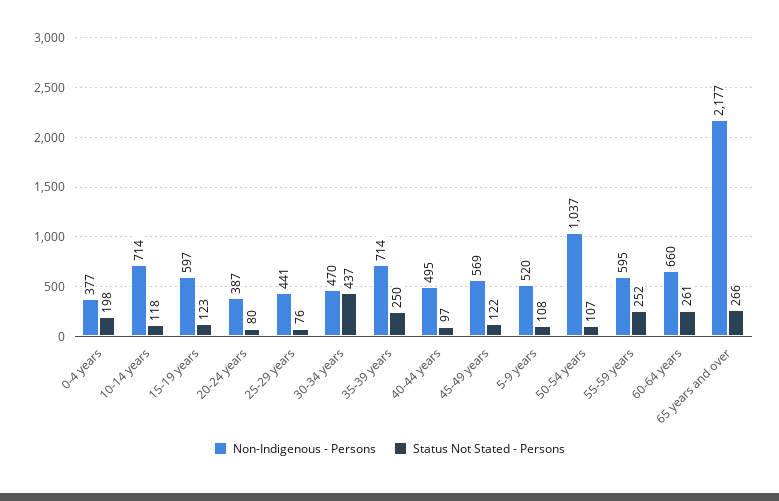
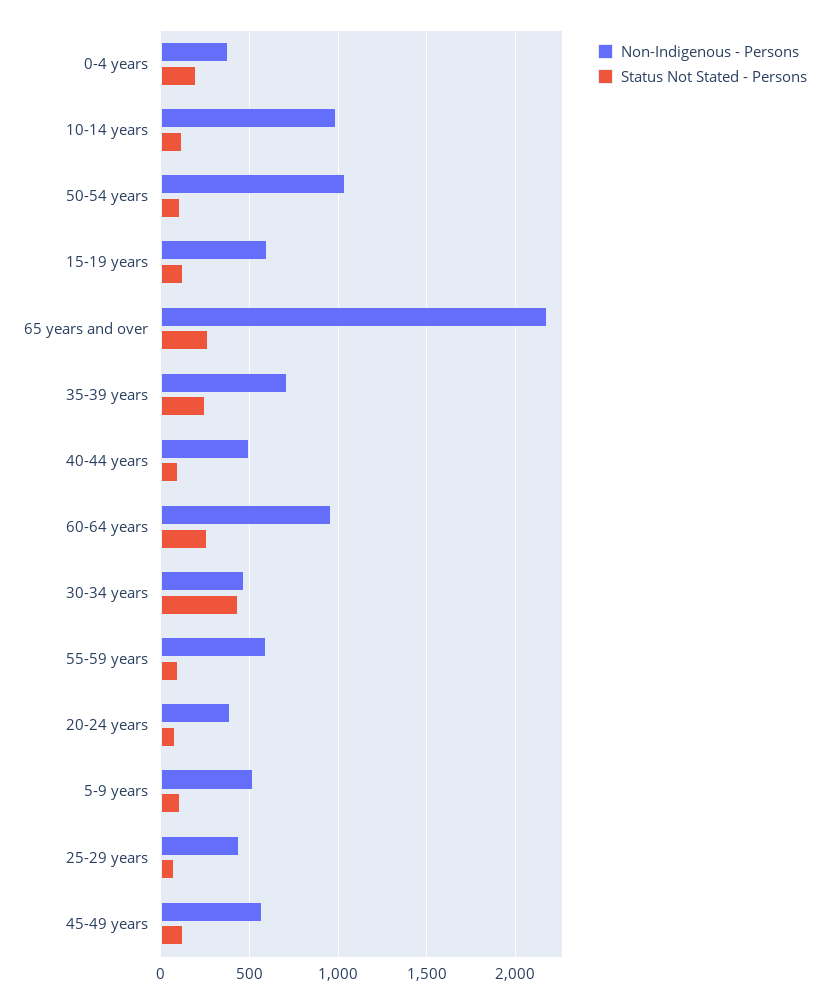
  {
    "Non-Indigenous - Persons": {
      "0-4 years": 377,
-     "10-14 years": 714,
+     "10-14 years": 1000,
      "15-19 years": 597,
      "20-24 years": 387,
      "25-29 years": 441,
      "30-34 years": 470,
      "35-39 years": 714,
      "40-44 years": 495,
      "45-49 years": 569,
      "5-9 years": 520,
      "50-54 years": 1037,
      "55-59 years": 595,
-     "60-64 years": 660,
+     "60-64 years": 950,
      "65 years and over": 2177
    },
    "Status Not Stated - Persons": {
      "0-4 years": 198,
      "10-14 years": 118,
      "15-19 years": 123,
      "20-24 years": 80,
      "25-29 years": 76,
      "30-34 years": 437,
      "35-39 years": 250,
      "40-44 years": 97,
      "45-49 years": 122,
      "5-9 years": 108,
      "50-54 years": 107,
-     "55-59 years": 252,
+     "55-59 years": 100,
      "60-64 years": 261,
      "65 years and over": 266
    }
  }

